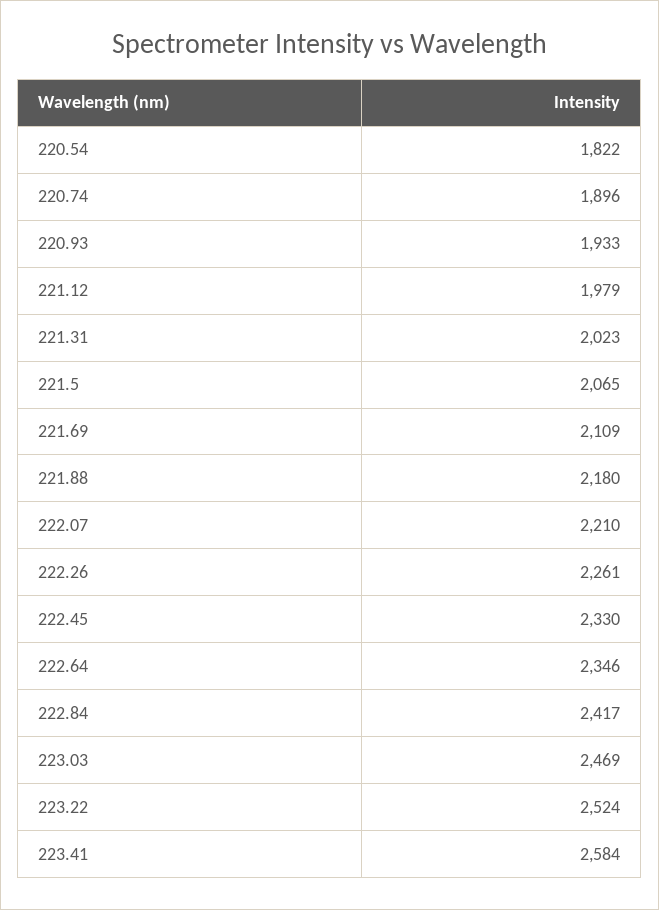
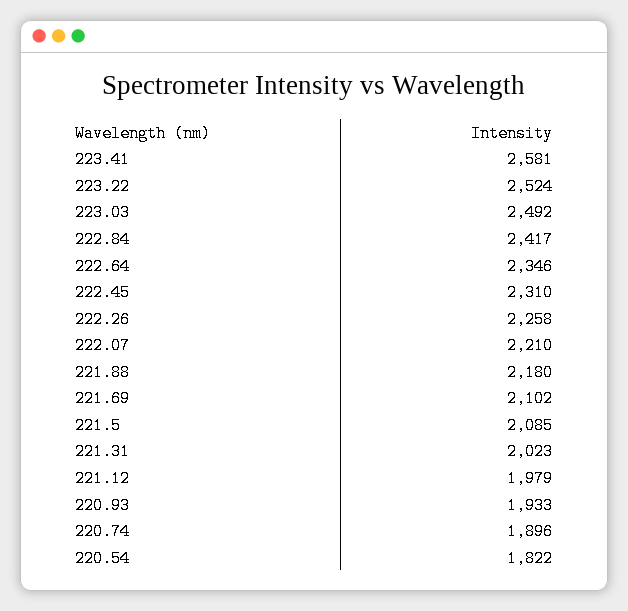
  {
    "220.54": 1822,
    "220.74": 1896,
    "220.93": 1933,
    "221.12": 1979,
    "221.31": 2023,
-   "221.5": 2065,
+   "221.5": 2085,
-   "221.69": 2109,
+   "221.69": 2102,
    "221.88": 2180,
    "222.07": 2210,
-   "222.26": 2261,
+   "222.26": 2258,
-   "222.45": 2330,
+   "222.45": 2310,
    "222.64": 2346,
    "222.84": 2417,
-   "223.03": 2469,
+   "223.03": 2492,
    "223.22": 2524,
-   "223.41": 2584
+   "223.41": 2581
  }

